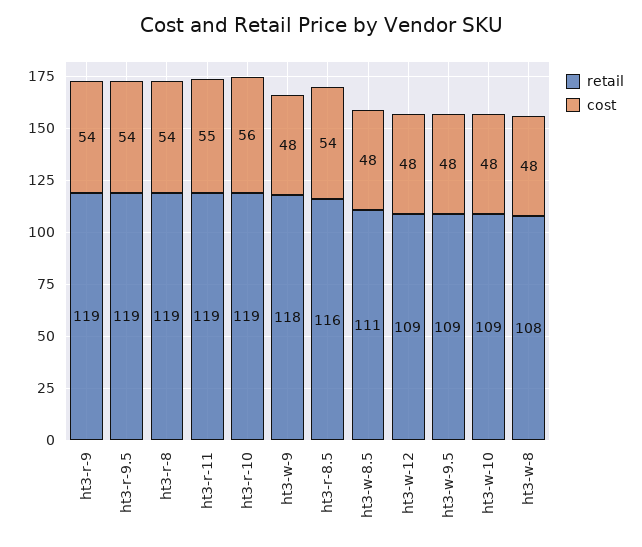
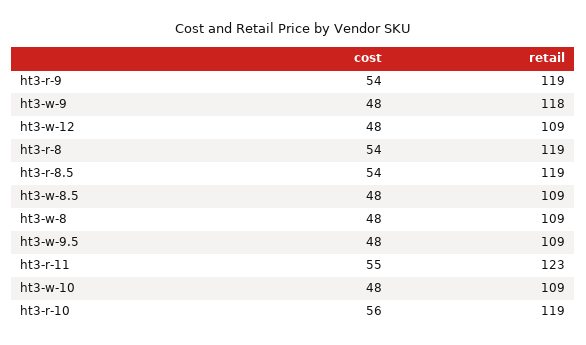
  {
    "retail": {
      "ht3-r-9": 119,
-     "ht3-r-9.5": 119,
      "ht3-r-8": 119,
-     "ht3-r-11": 119,
+     "ht3-r-11": 123,
      "ht3-r-10": 119,
      "ht3-w-9": 118,
-     "ht3-r-8.5": 116,
+     "ht3-r-8.5": 119,
-     "ht3-w-8.5": 111,
+     "ht3-w-8.5": 109,
      "ht3-w-12": 109,
      "ht3-w-9.5": 109,
      "ht3-w-10": 109,
-     "ht3-w-8": 108
+     "ht3-w-8": 109
    },
    "cost": {
      "ht3-r-9": 54,
-     "ht3-r-9.5": 54,
      "ht3-r-8": 54,
      "ht3-r-11": 55,
      "ht3-r-10": 56,
      "ht3-w-9": 48,
      "ht3-r-8.5": 54,
      "ht3-w-8.5": 48,
      "ht3-w-12": 48,
      "ht3-w-9.5": 48,
      "ht3-w-10": 48,
      "ht3-w-8": 48
    }
  }

